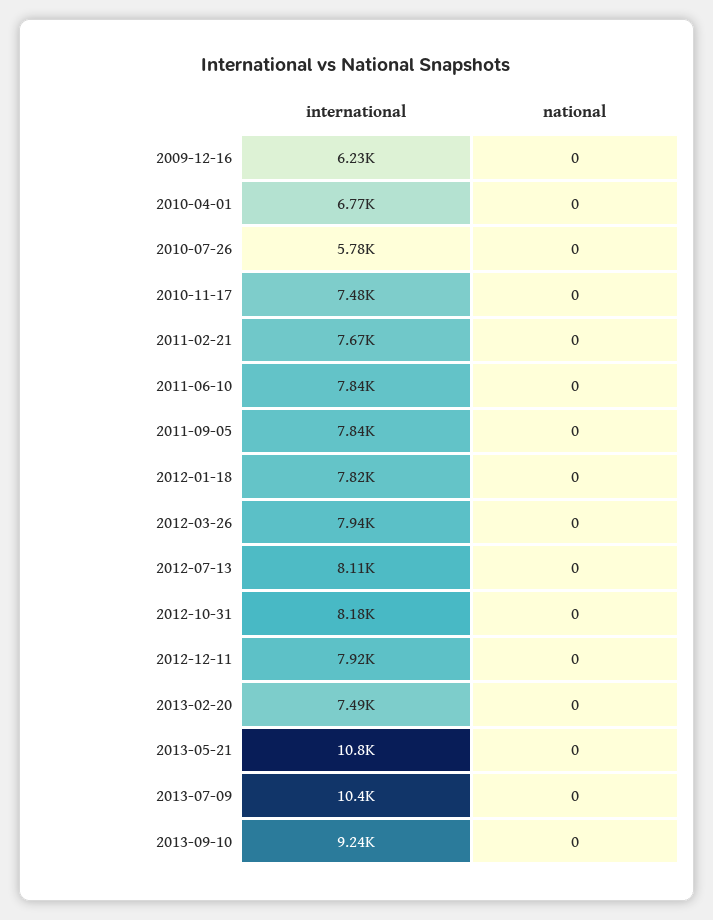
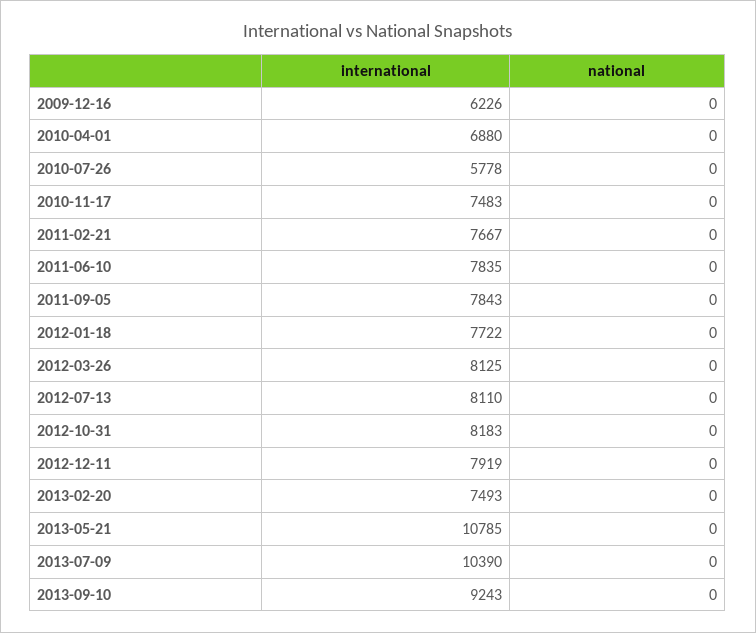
  {
    "international": {
      "2009-12-16": 6226,
-     "2010-04-01": 6770,
+     "2010-04-01": 6880,
      "2010-07-26": 5778,
      "2010-11-17": 7483,
      "2011-02-21": 7667,
      "2011-06-10": 7835,
      "2011-09-05": 7843,
-     "2012-01-18": 7820,
+     "2012-01-18": 7722,
-     "2012-03-26": 7940,
+     "2012-03-26": 8125,
      "2012-07-13": 8110,
      "2012-10-31": 8183,
      "2012-12-11": 7919,
      "2013-02-20": 7493,
      "2013-05-21": 10785,
      "2013-07-09": 10390,
      "2013-09-10": 9243
    },
    "national": {
      "2009-12-16": 0,
      "2010-04-01": 0,
      "2010-07-26": 0,
      "2010-11-17": 0,
      "2011-02-21": 0,
      "2011-06-10": 0,
      "2011-09-05": 0,
      "2012-01-18": 0,
      "2012-03-26": 0,
      "2012-07-13": 0,
      "2012-10-31": 0,
      "2012-12-11": 0,
      "2013-02-20": 0,
      "2013-05-21": 0,
      "2013-07-09": 0,
      "2013-09-10": 0
    }
  }

